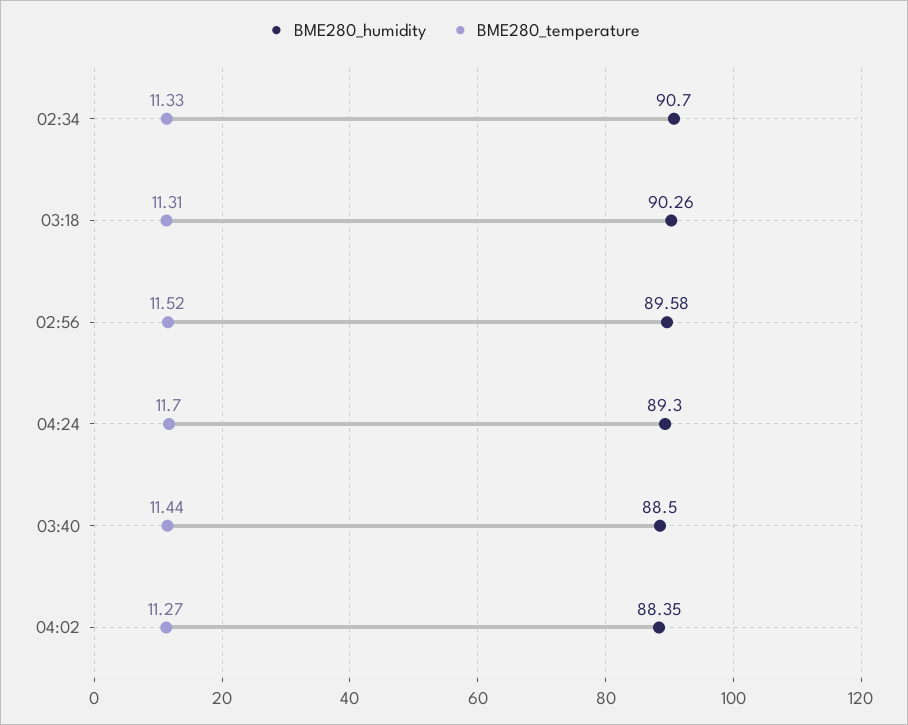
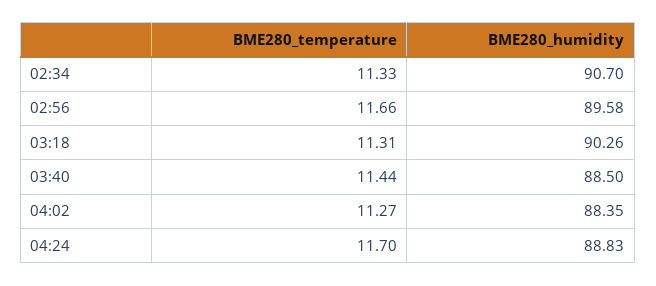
  {
    "BME280_humidity": {
      "02:34": 90.7,
      "03:18": 90.26,
      "02:56": 89.58,
-     "04:24": 89.3,
+     "04:24": 88.83,
      "03:40": 88.5,
      "04:02": 88.35
    },
    "BME280_temperature": {
      "02:34": 11.33,
      "03:18": 11.31,
-     "02:56": 11.52,
+     "02:56": 11.66,
      "04:24": 11.7,
      "03:40": 11.44,
      "04:02": 11.27
    }
  }

